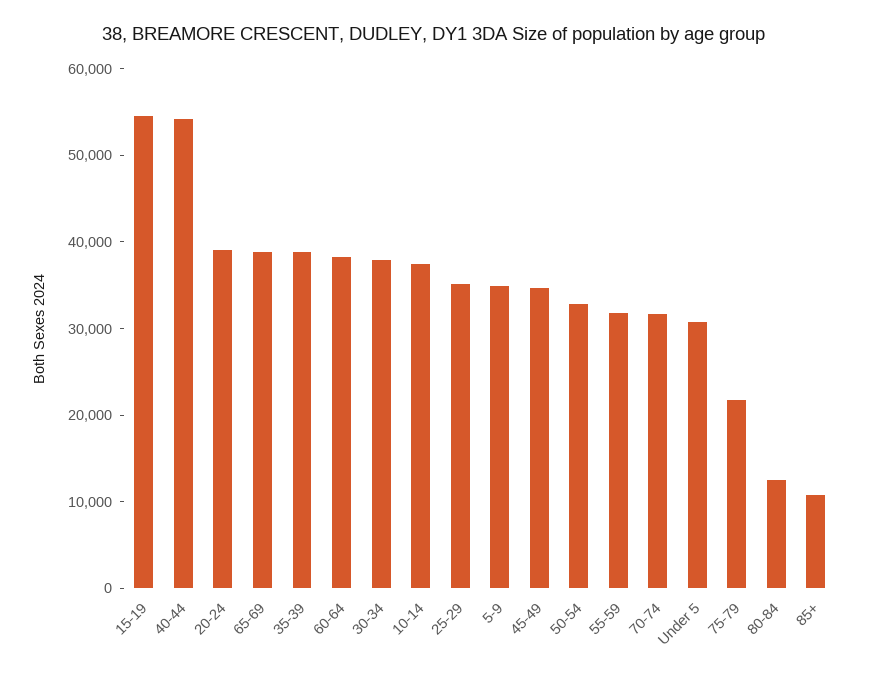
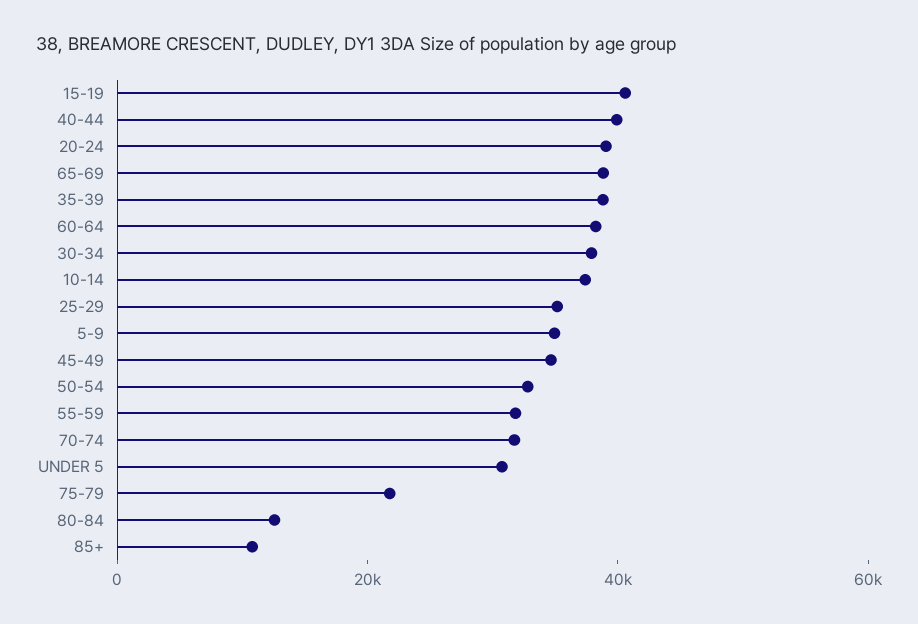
  {
-   "15-19": 54000,
+   "15-19": 40000,
-   "40-44": 54000,
+   "40-44": 40000,
    "20-24": 40000,
    "65-69": 38000,
    "35-39": 38000,
    "60-64": 38000,
    "30-34": 38000,
    "10-14": 38000,
    "25-29": 36000,
    "5-9": 34000,
    "45-49": 34000,
    "50-54": 32000,
    "55-59": 32000,
    "70-74": 32000,
    "Under 5": 30000,
    "75-79": 22000,
    "80-84": 12000,
    "85+": 10000
  }

